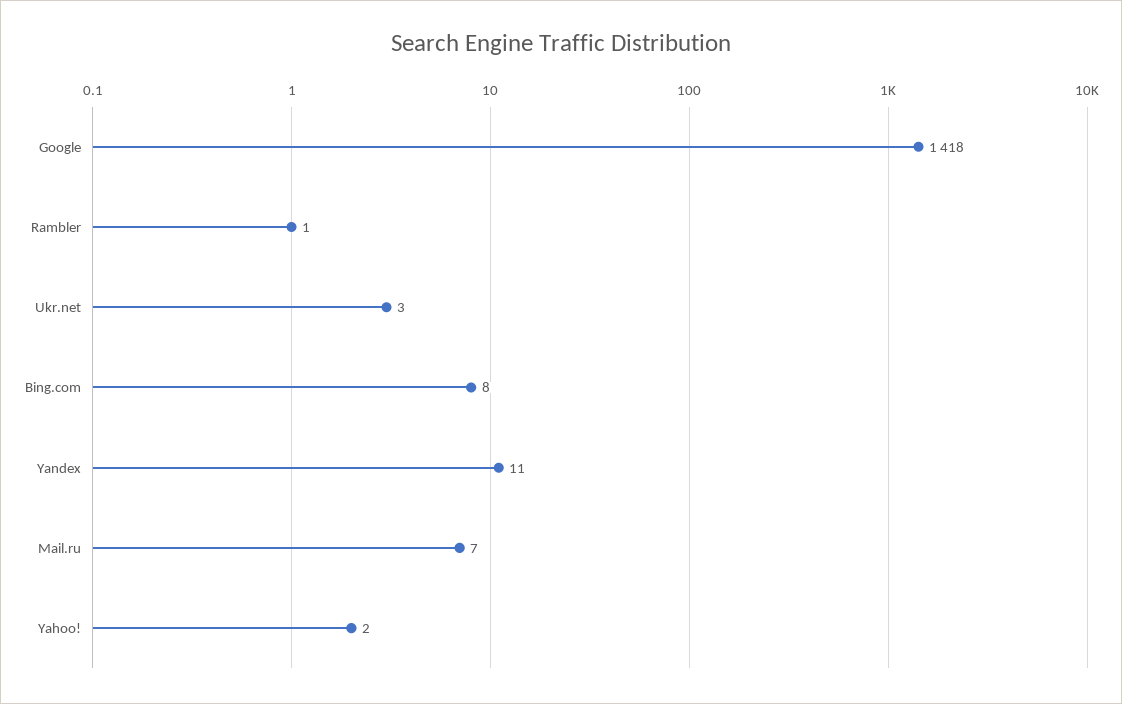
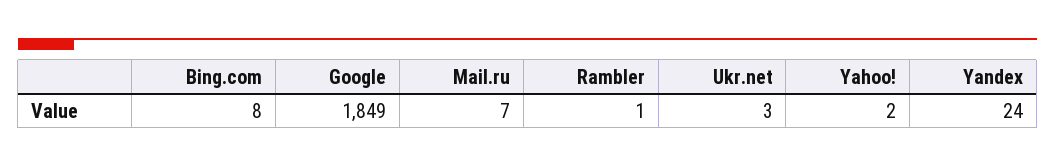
  {
-   "Google": 1418,
+   "Google": 1849,
    "Rambler": 1,
    "Ukr.net": 3,
    "Bing.com": 8,
-   "Yandex": 11,
+   "Yandex": 24,
    "Mail.ru": 7,
    "Yahoo!": 2
  }

